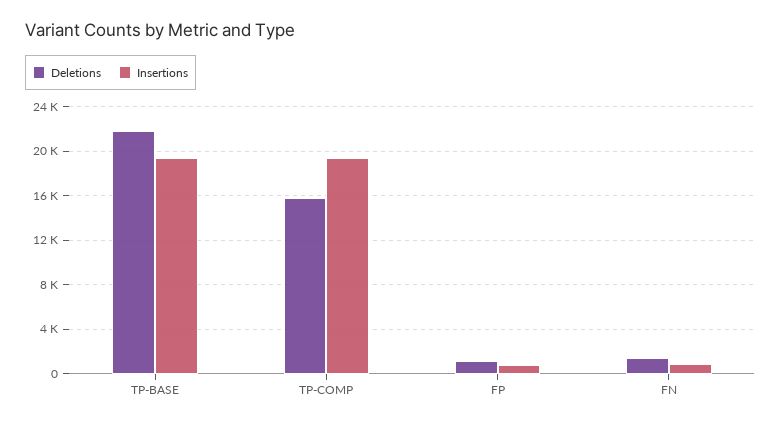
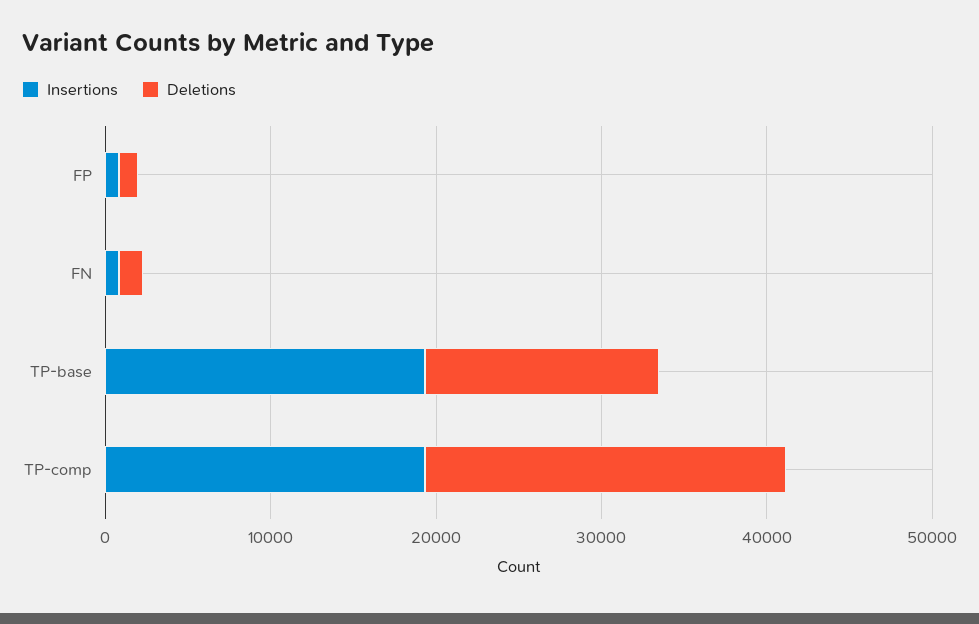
  {
    "Deletions": {
-     "TP-BASE": 22000,
+     "TP-BASE": 14000,
-     "TP-COMP": 16000,
+     "TP-COMP": 22000,
      "FP": 1000,
      "FN": 1000
    },
    "Insertions": {
      "TP-BASE": 19000,
      "TP-COMP": 19000,
      "FP": 1000,
      "FN": 1000
    }
  }

